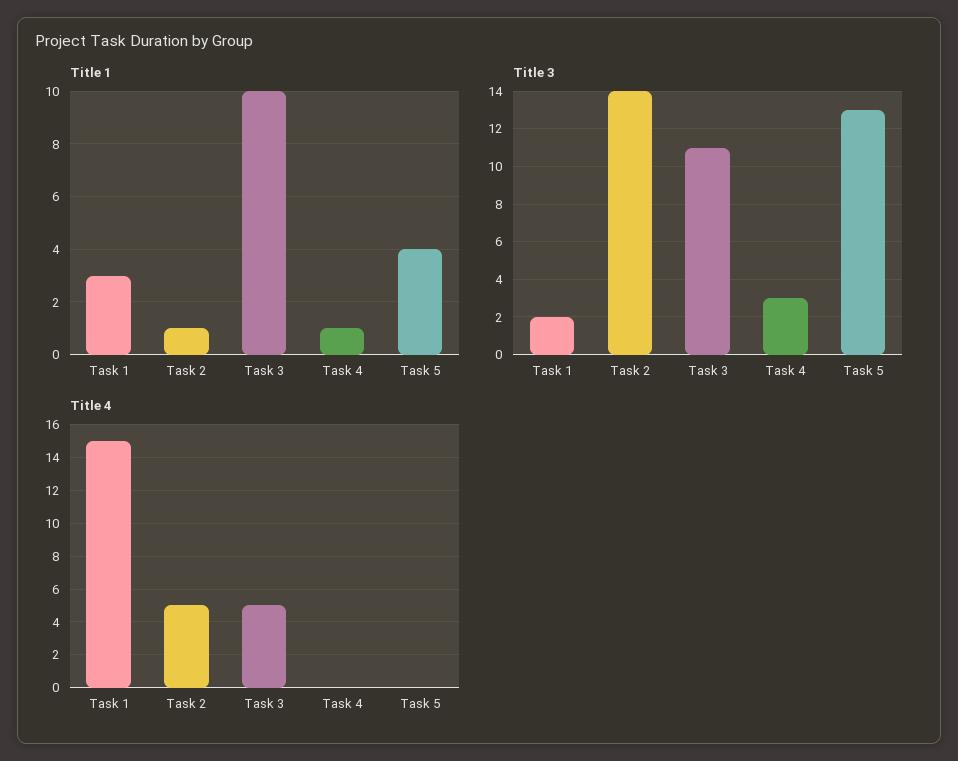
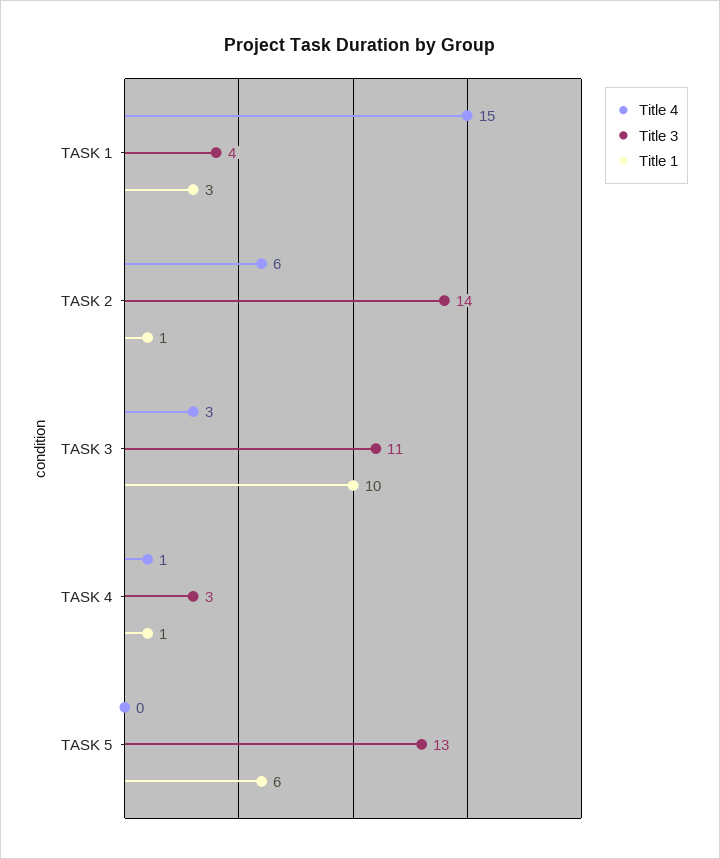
  {
    "Title 1": {
      "Task 1": 3,
      "Task 2": 1,
      "Task 3": 10,
      "Task 4": 1,
-     "Task 5": 4
+     "Task 5": 6
    },
    "Title 3": {
-     "Task 1": 2,
+     "Task 1": 4,
      "Task 2": 14,
      "Task 3": 11,
      "Task 4": 3,
      "Task 5": 13
    },
    "Title 4": {
      "Task 1": 15,
-     "Task 2": 5,
+     "Task 2": 6,
-     "Task 3": 5,
+     "Task 3": 3,
-     "Task 4": 0,
+     "Task 4": 1,
      "Task 5": 0
    }
  }

